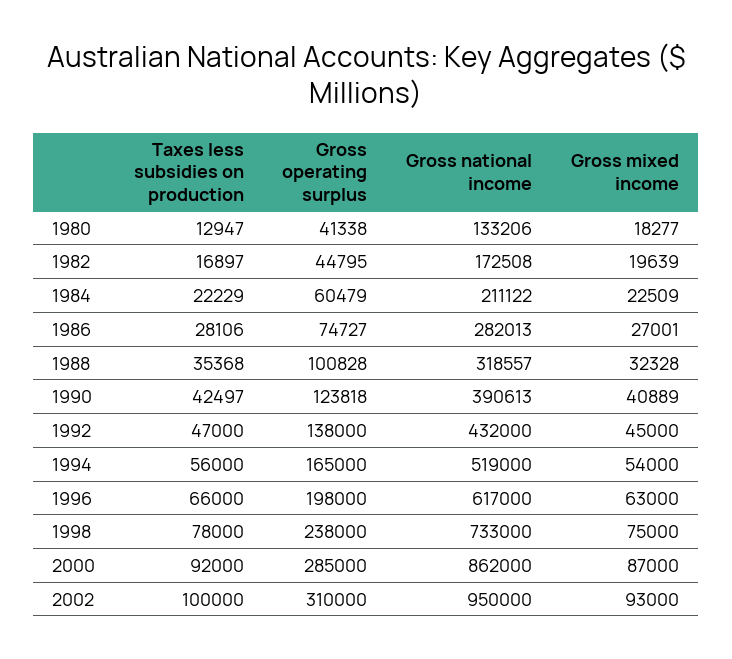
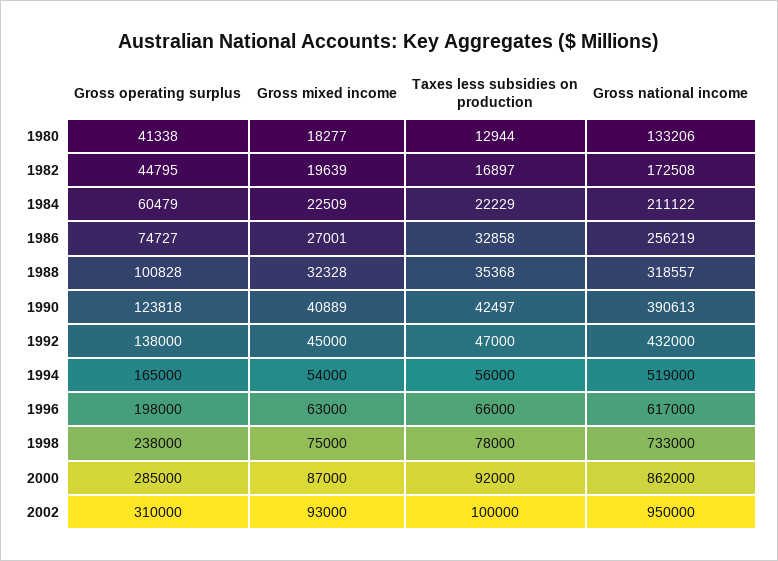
  {
    "Taxes less subsidies on production": {
-     "1980": 12947,
+     "1980": 12944,
      "1982": 16897,
      "1984": 22229,
-     "1986": 28106,
+     "1986": 32858,
      "1988": 35368,
      "1990": 42497,
      "1992": 47000,
      "1994": 56000,
      "1996": 66000,
      "1998": 78000,
      "2000": 92000,
      "2002": 100000
    },
    "Gross operating surplus": {
      "1980": 41338,
      "1982": 44795,
      "1984": 60479,
      "1986": 74727,
      "1988": 100828,
      "1990": 123818,
      "1992": 138000,
      "1994": 165000,
      "1996": 198000,
      "1998": 238000,
      "2000": 285000,
      "2002": 310000
    },
    "Gross national income": {
      "1980": 133206,
      "1982": 172508,
      "1984": 211122,
-     "1986": 282013,
+     "1986": 256219,
      "1988": 318557,
      "1990": 390613,
      "1992": 432000,
      "1994": 519000,
      "1996": 617000,
      "1998": 733000,
      "2000": 862000,
      "2002": 950000
    },
    "Gross mixed income": {
      "1980": 18277,
      "1982": 19639,
      "1984": 22509,
      "1986": 27001,
      "1988": 32328,
      "1990": 40889,
      "1992": 45000,
      "1994": 54000,
      "1996": 63000,
      "1998": 75000,
      "2000": 87000,
      "2002": 93000
    }
  }

